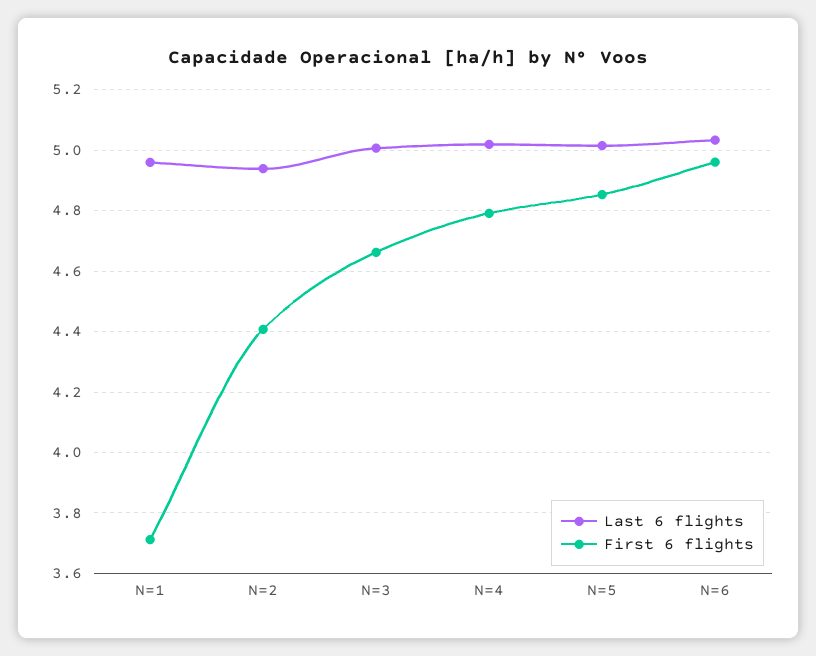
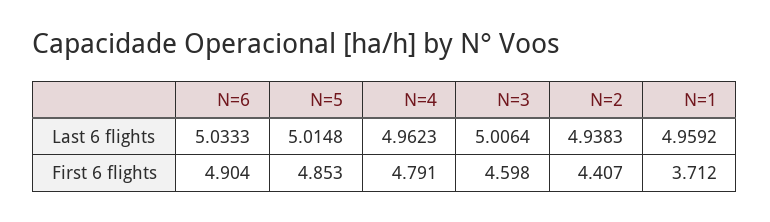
  {
    "Last 6 flights": {
      "N=1": 4.9592,
      "N=2": 4.9383,
      "N=3": 5.0064,
-     "N=4": 5.02,
+     "N=4": 4.9623,
      "N=5": 5.0148,
      "N=6": 5.0333
    },
    "First 6 flights": {
      "N=1": 3.712,
      "N=2": 4.407,
-     "N=3": 4.66,
+     "N=3": 4.598,
      "N=4": 4.791,
      "N=5": 4.853,
-     "N=6": 4.96
+     "N=6": 4.904
    }
  }

